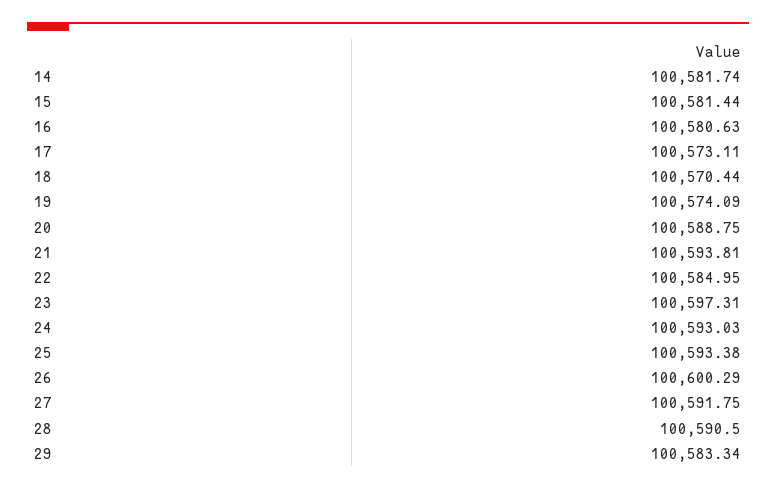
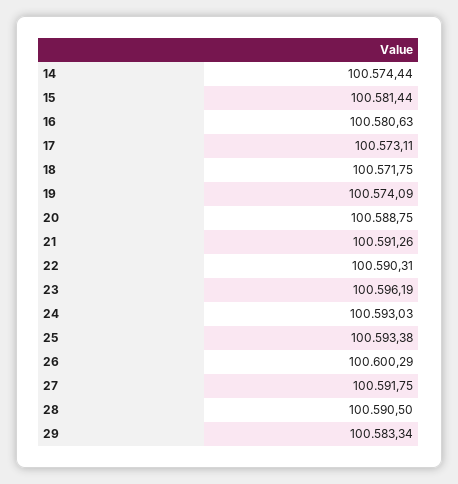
  {
-   "14": 100581.74,
+   "14": 100574.44,
    "15": 100581.44,
    "16": 100580.63,
    "17": 100573.11,
-   "18": 100570.44,
+   "18": 100571.75,
    "19": 100574.09,
    "20": 100588.75,
-   "21": 100593.81,
+   "21": 100591.26,
-   "22": 100584.95,
+   "22": 100590.31,
-   "23": 100597.31,
+   "23": 100596.19,
    "24": 100593.03,
    "25": 100593.38,
    "26": 100600.29,
    "27": 100591.75,
    "28": 100590.5,
    "29": 100583.34
  }

